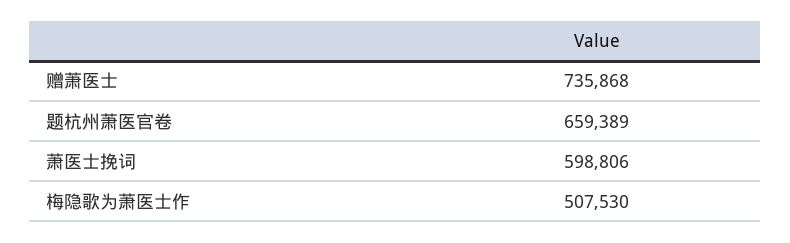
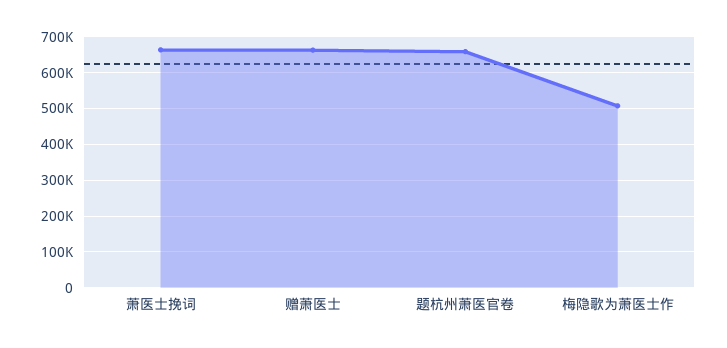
  {
-   "赠萧医士": 735868,
+   "赠萧医士": 660000,
    "题杭州萧医官卷": 659389,
-   "萧医士挽词": 598806,
+   "萧医士挽词": 660000,
    "梅隐歌为萧医士作": 507530
  }

